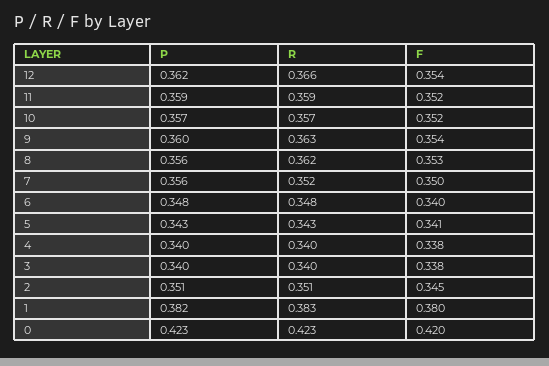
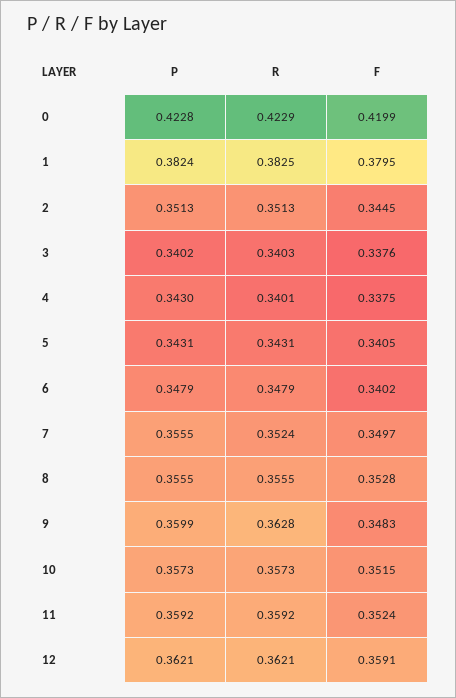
  {
    "P": {
      "12": 0.3621,
      "11": 0.3592,
      "10": 0.3573,
      "9": 0.3599,
      "8": 0.3555,
      "7": 0.3555,
      "6": 0.3479,
      "5": 0.3431,
-     "4": 0.34,
+     "4": 0.343,
      "3": 0.3402,
      "2": 0.3513,
      "1": 0.3824,
      "0": 0.4228
    },
    "R": {
-     "12": 0.366,
+     "12": 0.3621,
      "11": 0.3592,
      "10": 0.3573,
      "9": 0.3628,
-     "8": 0.362,
+     "8": 0.3555,
      "7": 0.3524,
      "6": 0.3479,
      "5": 0.3431,
      "4": 0.3401,
      "3": 0.3403,
      "2": 0.3513,
      "1": 0.3825,
      "0": 0.4229
    },
    "F": {
-     "12": 0.354,
+     "12": 0.3591,
      "11": 0.3524,
      "10": 0.3515,
-     "9": 0.354,
+     "9": 0.3483,
      "8": 0.3528,
      "7": 0.3497,
      "6": 0.3402,
      "5": 0.3405,
      "4": 0.3375,
      "3": 0.3376,
      "2": 0.3445,
      "1": 0.3795,
      "0": 0.4199
    }
  }

